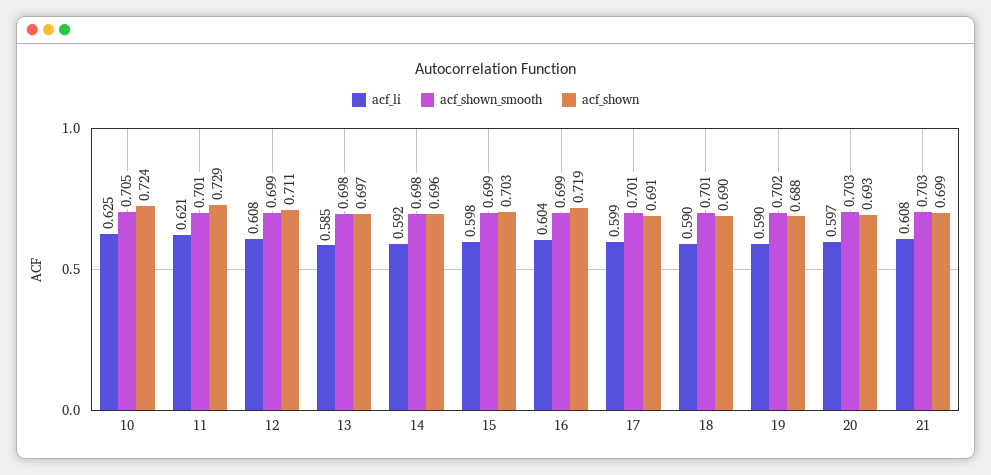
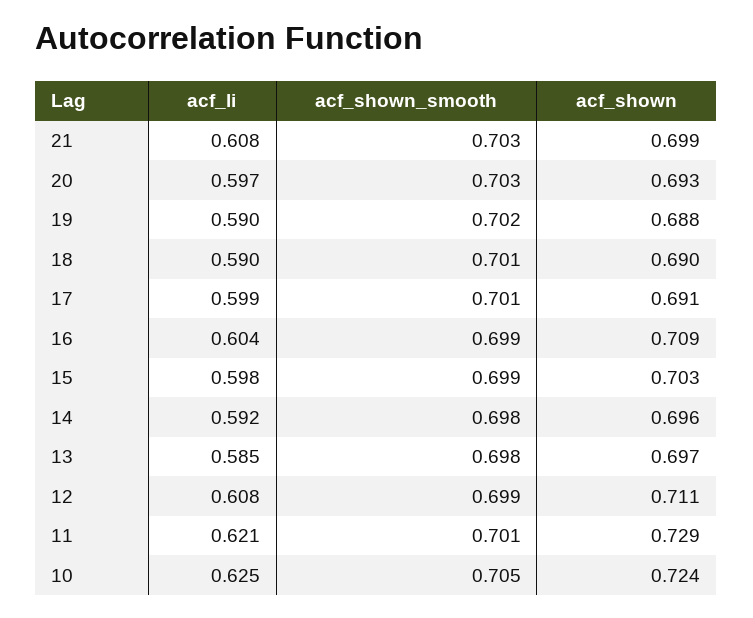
  {
    "acf_li": {
      "10": 0.625,
      "11": 0.621,
      "12": 0.608,
      "13": 0.585,
      "14": 0.592,
      "15": 0.598,
      "16": 0.604,
      "17": 0.599,
      "18": 0.59,
      "19": 0.59,
      "20": 0.597,
      "21": 0.608
    },
    "acf_shown_smooth": {
      "10": 0.705,
      "11": 0.701,
      "12": 0.699,
      "13": 0.698,
      "14": 0.698,
      "15": 0.699,
      "16": 0.699,
      "17": 0.701,
      "18": 0.701,
      "19": 0.702,
      "20": 0.703,
      "21": 0.703
    },
    "acf_shown": {
      "10": 0.724,
      "11": 0.729,
      "12": 0.711,
      "13": 0.697,
      "14": 0.696,
      "15": 0.703,
-     "16": 0.719,
+     "16": 0.709,
      "17": 0.691,
      "18": 0.69,
      "19": 0.688,
      "20": 0.693,
      "21": 0.699
    }
  }

